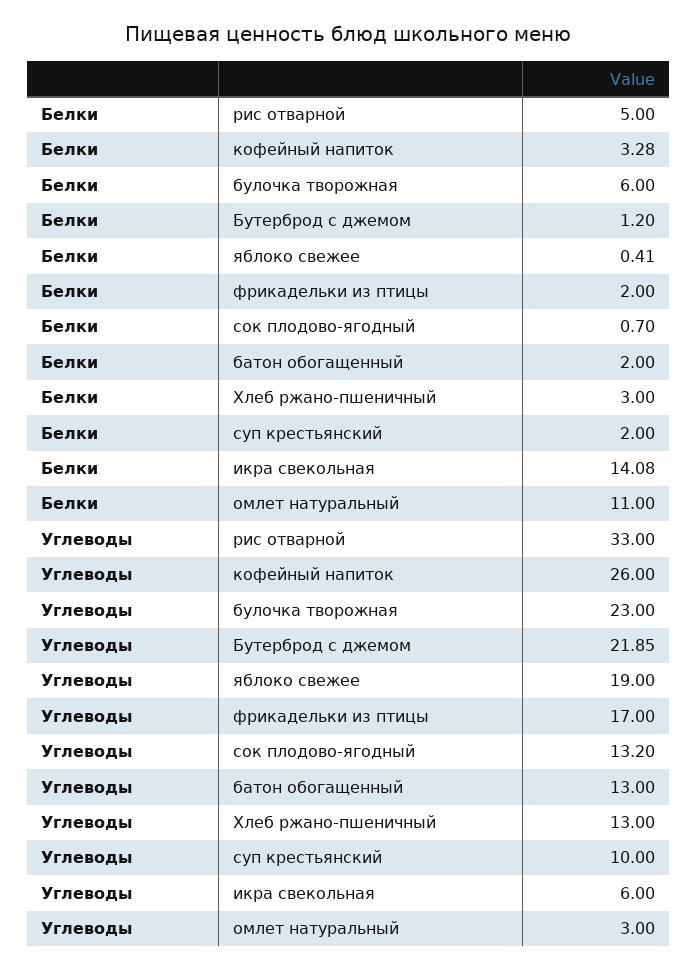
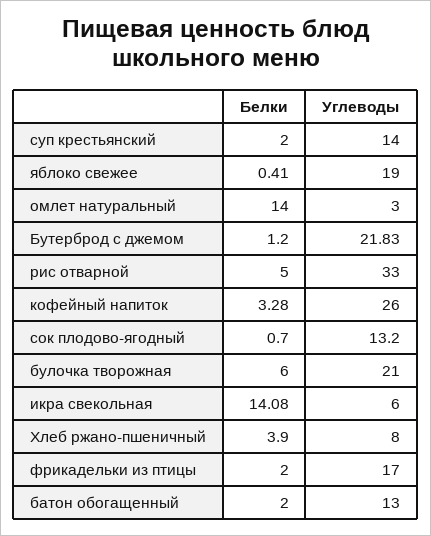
  {
    "Белки": {
      "рис отварной": 5,
      "кофейный напиток": 3.28,
      "булочка творожная": 6,
      "Бутерброд с джемом": 1.2,
      "яблоко свежее": 0.41,
      "фрикадельки из птицы": 2,
      "сок плодово-ягодный": 0.7,
      "батон обогащенный": 2,
-     "Хлеб ржано-пшеничный": 3,
+     "Хлеб ржано-пшеничный": 3.9,
      "суп крестьянский": 2,
      "икра свекольная": 14.08,
-     "омлет натуральный": 11
+     "омлет натуральный": 14
    },
    "Углеводы": {
      "рис отварной": 33,
      "кофейный напиток": 26,
-     "булочка творожная": 23,
+     "булочка творожная": 21,
-     "Бутерброд с джемом": 21.85,
+     "Бутерброд с джемом": 21.83,
      "яблоко свежее": 19,
      "фрикадельки из птицы": 17,
      "сок плодово-ягодный": 13.2,
      "батон обогащенный": 13,
-     "Хлеб ржано-пшеничный": 13,
+     "Хлеб ржано-пшеничный": 8,
-     "суп крестьянский": 10,
+     "суп крестьянский": 14,
      "икра свекольная": 6,
      "омлет натуральный": 3
    }
  }

